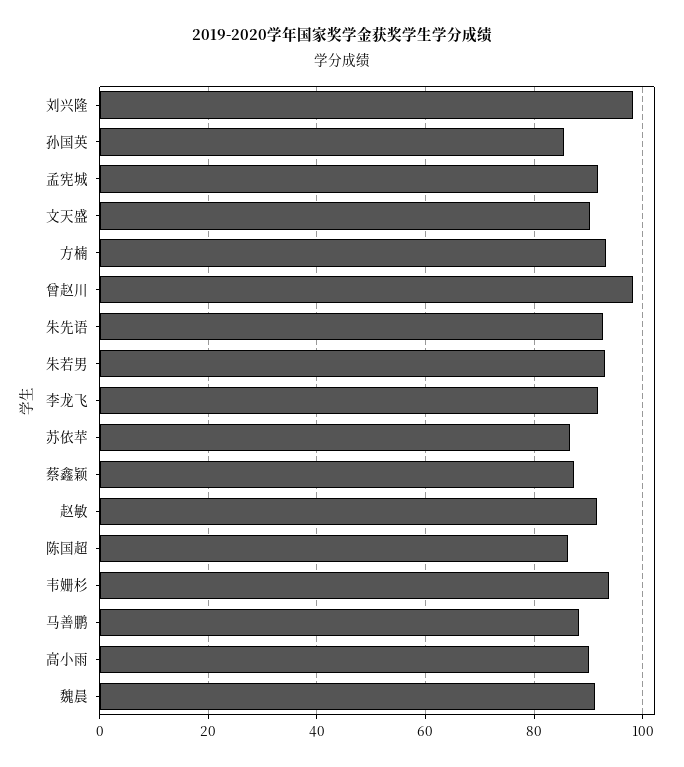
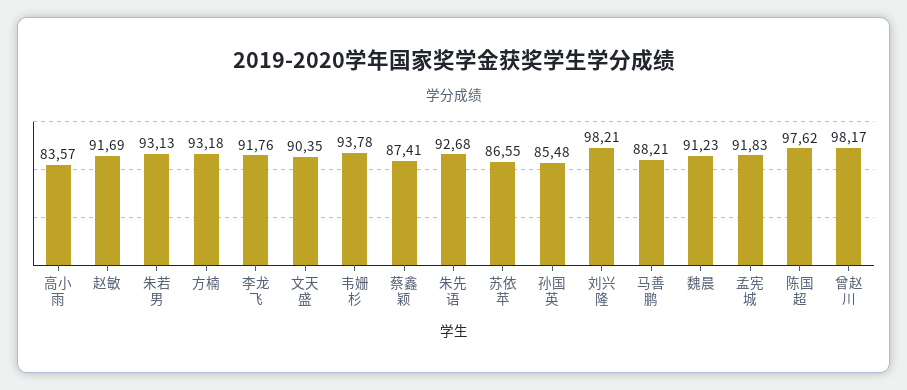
  {
    "刘兴隆": 98.21,
    "孙国英": 85.48,
    "孟宪城": 91.83,
    "文天盛": 90.35,
    "方楠": 93.18,
    "曾赵川": 98.17,
    "朱先语": 92.68,
    "朱若男": 93.13,
    "李龙飞": 91.76,
    "苏依苹": 86.55,
    "蔡鑫颖": 87.41,
    "赵敏": 91.69,
-   "陈国超": 86,
+   "陈国超": 97.62,
    "韦姗杉": 93.78,
    "马善鹏": 88.21,
-   "高小雨": 90,
+   "高小雨": 83.57,
    "魏晨": 91.23
  }

